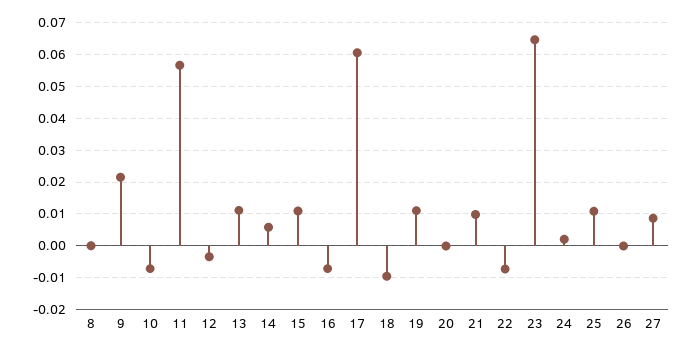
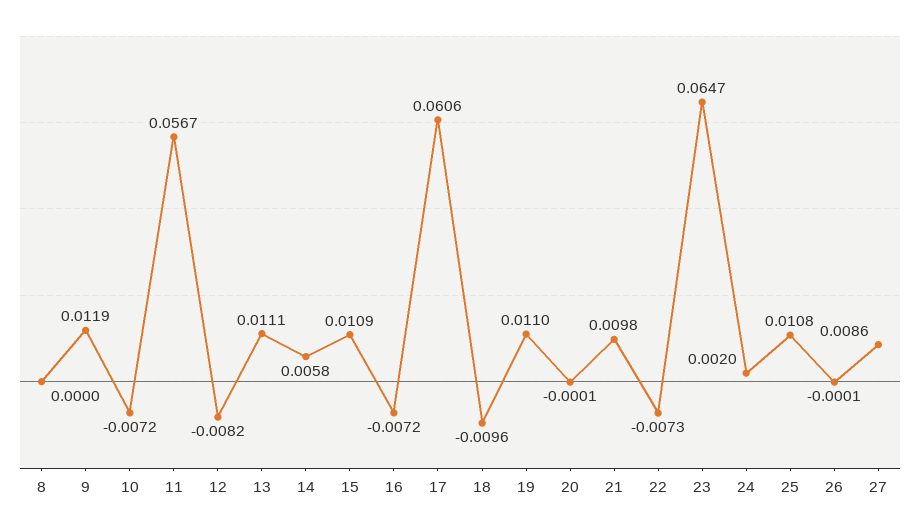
  {
    "8": 0,
-   "9": 0.022,
+   "9": 0.0119,
    "10": -0.0072,
    "11": 0.0567,
-   "12": -0.004,
+   "12": -0.0082,
    "13": 0.0111,
    "14": 0.0058,
    "15": 0.0109,
    "16": -0.0072,
    "17": 0.0606,
    "18": -0.0096,
    "19": 0.011,
    "20": -0.0001,
    "21": 0.0098,
    "22": -0.0073,
    "23": 0.0647,
    "24": 0.002,
    "25": 0.0108,
    "26": -0.0001,
    "27": 0.0086
  }

